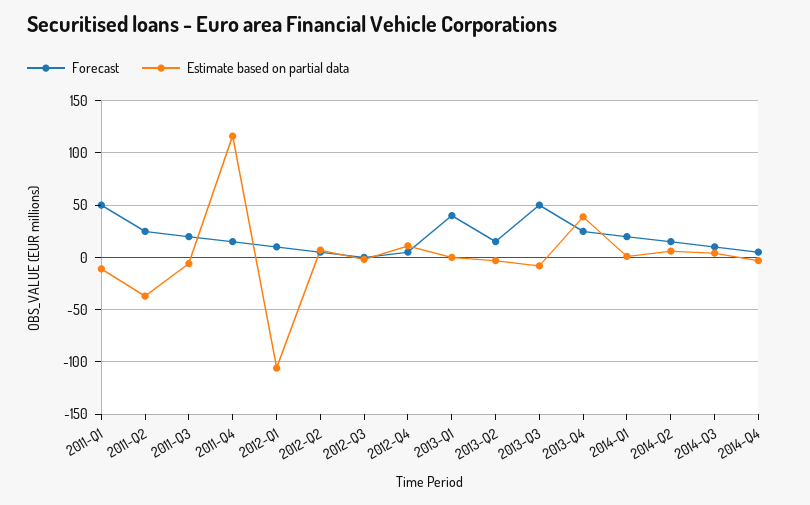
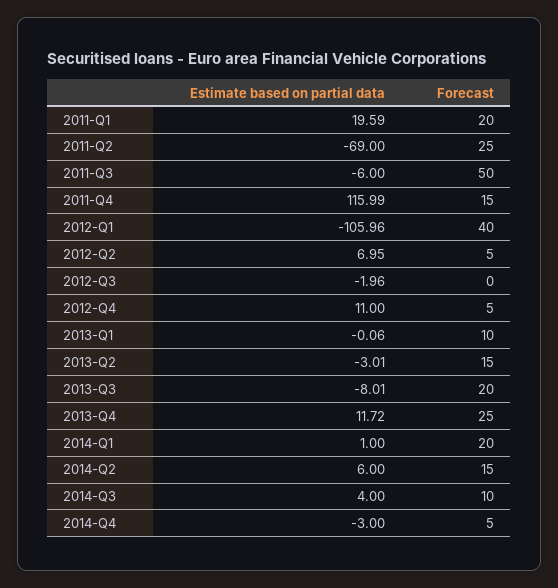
  {
    "Forecast": {
-     "2011-Q1": 50,
+     "2011-Q1": 20,
      "2011-Q2": 25,
-     "2011-Q3": 20,
+     "2011-Q3": 50,
      "2011-Q4": 15,
-     "2012-Q1": 10,
+     "2012-Q1": 40,
      "2012-Q2": 5,
      "2012-Q3": 0,
      "2012-Q4": 5,
-     "2013-Q1": 40,
+     "2013-Q1": 10,
      "2013-Q2": 15,
-     "2013-Q3": 50,
+     "2013-Q3": 20,
      "2013-Q4": 25,
      "2014-Q1": 20,
      "2014-Q2": 15,
      "2014-Q3": 10,
      "2014-Q4": 5
    },
    "Estimate based on partial data": {
-     "2011-Q1": -10,
+     "2011-Q1": 19.59,
-     "2011-Q2": -40,
+     "2011-Q2": -69,
      "2011-Q3": -6,
      "2011-Q4": 115.99,
      "2012-Q1": -105.96,
      "2012-Q2": 6.95,
      "2012-Q3": -1.96,
      "2012-Q4": 11,
      "2013-Q1": -0.06,
      "2013-Q2": -3.01,
      "2013-Q3": -8.01,
-     "2013-Q4": 40,
+     "2013-Q4": 11.72,
      "2014-Q1": 1,
      "2014-Q2": 6,
      "2014-Q3": 4,
      "2014-Q4": -3
    }
  }

